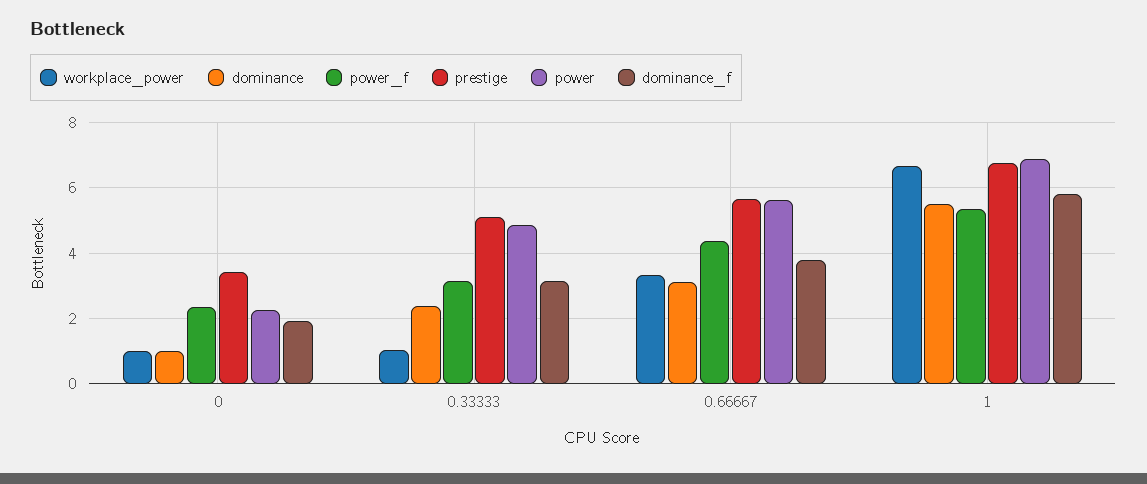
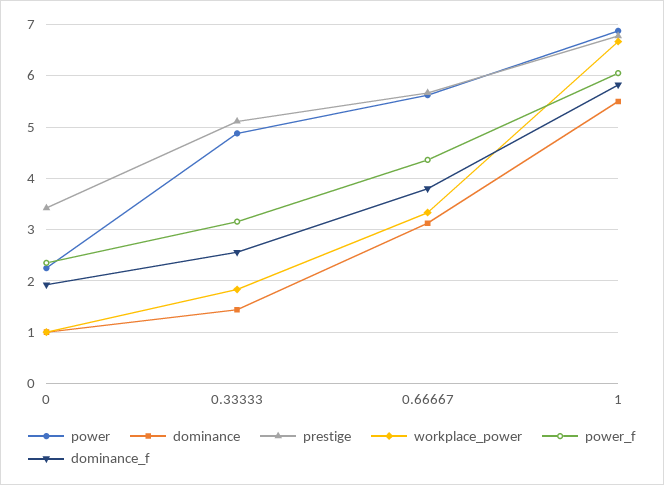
  {
    "workplace_power": {
      "0": 1,
-     "0.33333": 1,
+     "0.33333": 1.8,
      "0.66667": 3.4,
      "1": 6.6
    },
    "dominance": {
      "0": 1,
-     "0.33333": 2.4,
+     "0.33333": 1.4,
      "0.66667": 3.2,
      "1": 5.6
    },
    "power_f": {
      "0": 2.4,
      "0.33333": 3.2,
      "0.66667": 4.4,
-     "1": 5.4
+     "1": 6
    },
    "prestige": {
      "0": 3.4,
      "0.33333": 5.2,
      "0.66667": 5.6,
      "1": 6.8
    },
    "power": {
      "0": 2.2,
      "0.33333": 4.8,
      "0.66667": 5.6,
      "1": 6.8
    },
    "dominance_f": {
      "0": 2,
-     "0.33333": 3.2,
+     "0.33333": 2.6,
      "0.66667": 3.8,
      "1": 5.8
    }
  }

